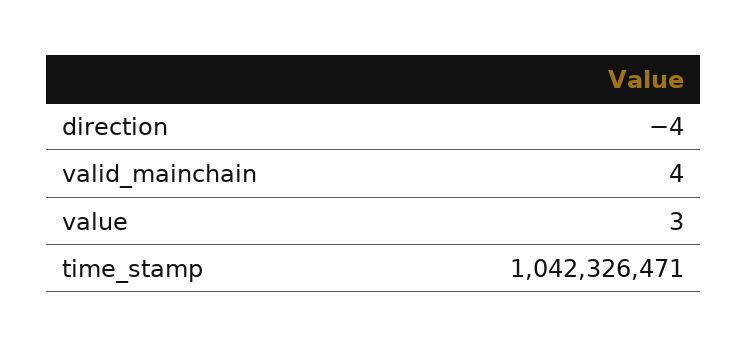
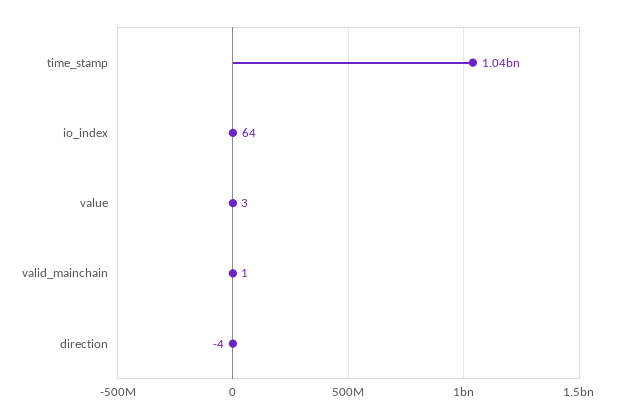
  {
    "direction": -4,
-   "valid_mainchain": 4,
+   "valid_mainchain": 1,
    "value": 3,
-   "time_stamp": 1042326471
+   "time_stamp": 1042326471,
+   "io_index": 64
  }

